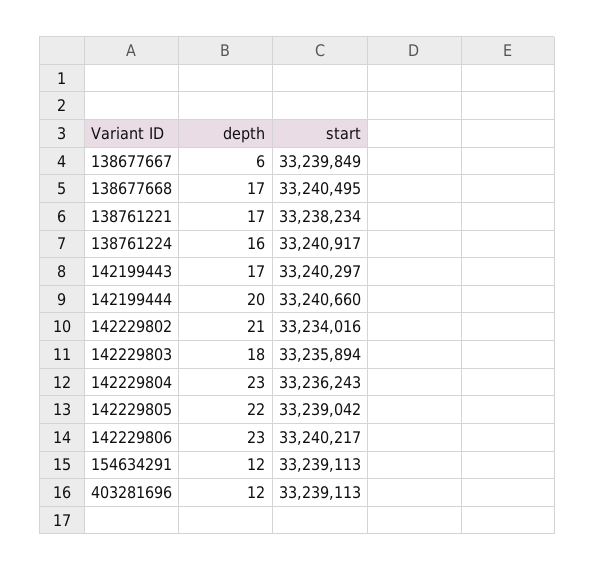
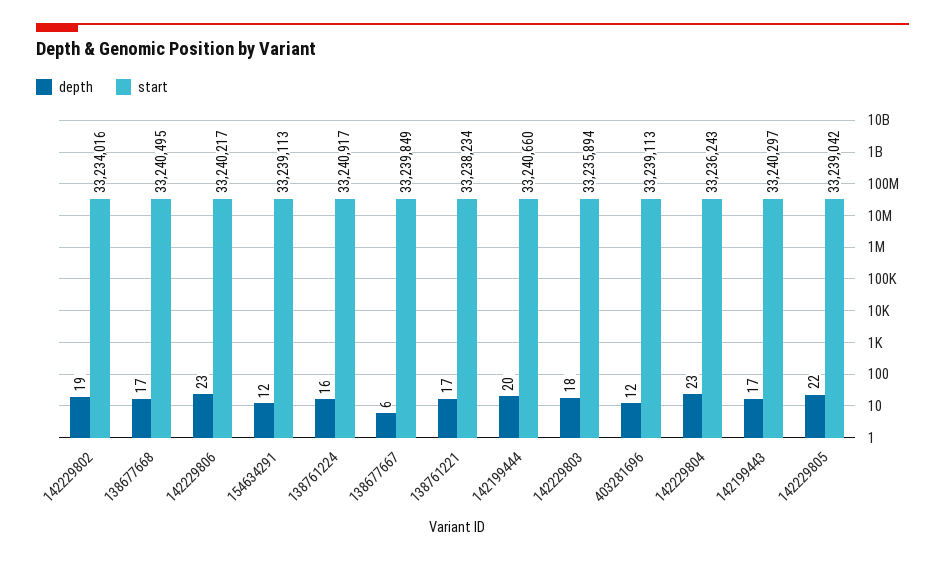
  {
    "depth": {
      "138677667": 6,
      "138677668": 17,
      "138761221": 17,
      "138761224": 16,
      "142199443": 17,
      "142199444": 20,
-     "142229802": 21,
+     "142229802": 19,
      "142229803": 18,
      "142229804": 23,
      "142229805": 22,
      "142229806": 23,
      "154634291": 12,
      "403281696": 12
    },
    "start": {
      "138677667": 33239849,
      "138677668": 33240495,
      "138761221": 33238234,
      "138761224": 33240917,
      "142199443": 33240297,
      "142199444": 33240660,
      "142229802": 33234016,
      "142229803": 33235894,
      "142229804": 33236243,
      "142229805": 33239042,
      "142229806": 33240217,
      "154634291": 33239113,
      "403281696": 33239113
    }
  }

